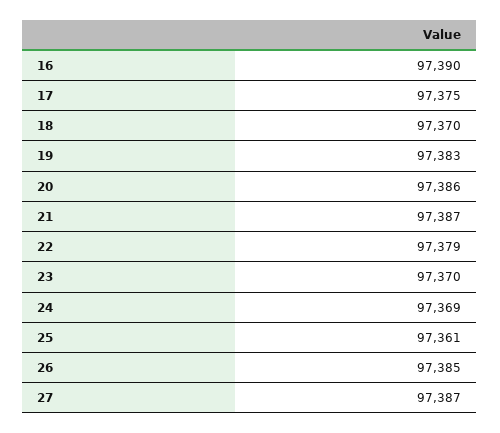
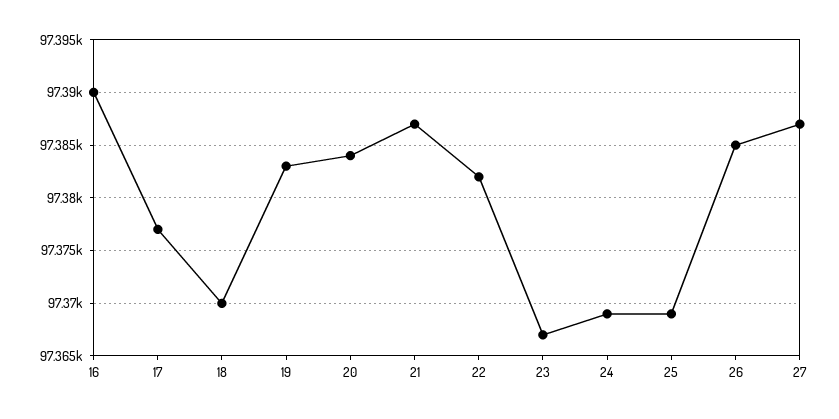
  {
    "16": 97390,
-   "17": 97375,
+   "17": 97377,
    "18": 97370,
    "19": 97383,
-   "20": 97386,
+   "20": 97384,
    "21": 97387,
-   "22": 97379,
+   "22": 97382,
-   "23": 97370,
+   "23": 97367,
    "24": 97369,
-   "25": 97361,
+   "25": 97369,
    "26": 97385,
    "27": 97387
  }

